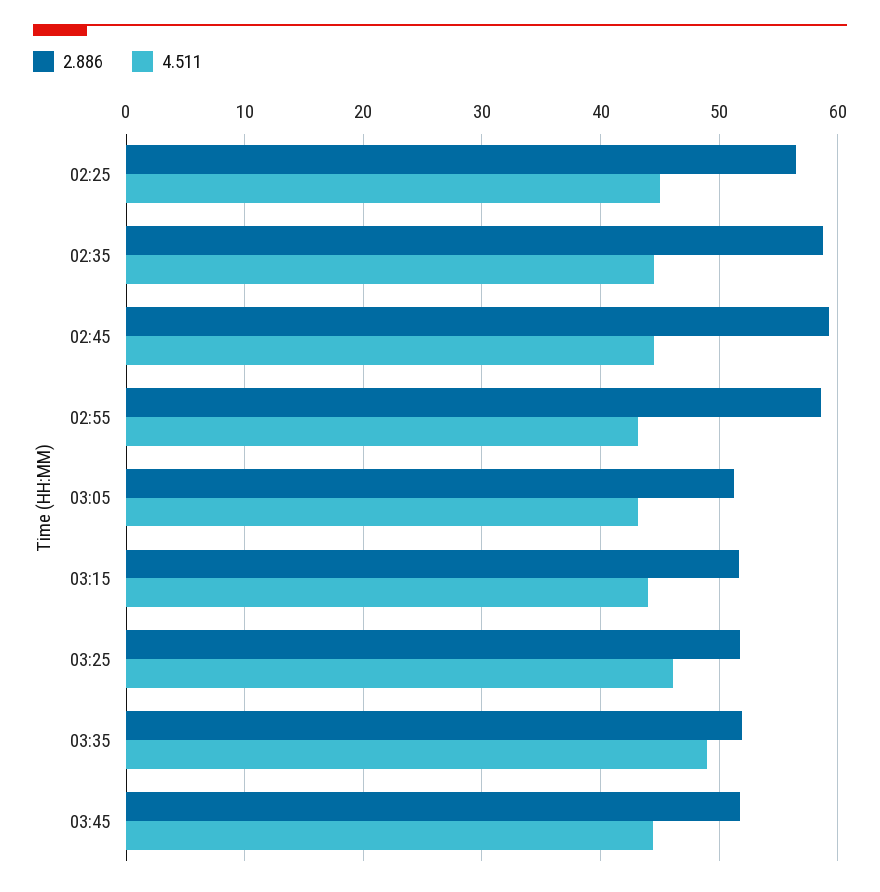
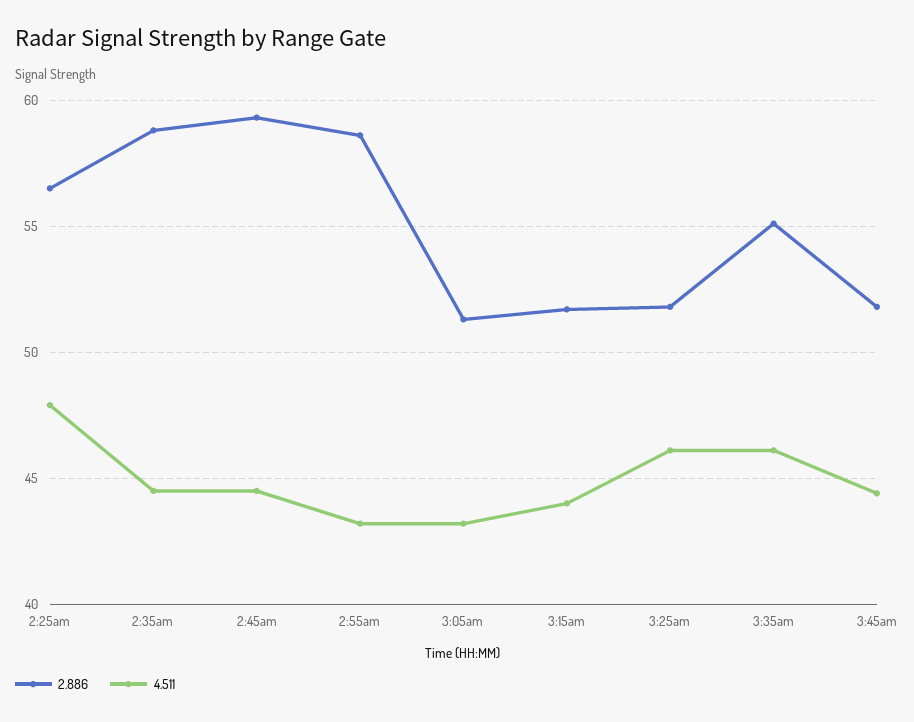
  {
    "2.886": {
      "02:25": 56.5,
      "02:35": 59,
      "02:45": 59.5,
      "02:55": 58.5,
      "03:05": 51.5,
      "03:15": 51.5,
      "03:25": 52,
-     "03:35": 52,
+     "03:35": 55,
      "03:45": 52
    },
    "4.511": {
-     "02:25": 45,
+     "02:25": 48,
      "02:35": 44.5,
      "02:45": 44.5,
      "02:55": 43,
      "03:05": 43,
      "03:15": 44,
      "03:25": 46,
-     "03:35": 49,
+     "03:35": 46,
      "03:45": 44.5
    }
  }

